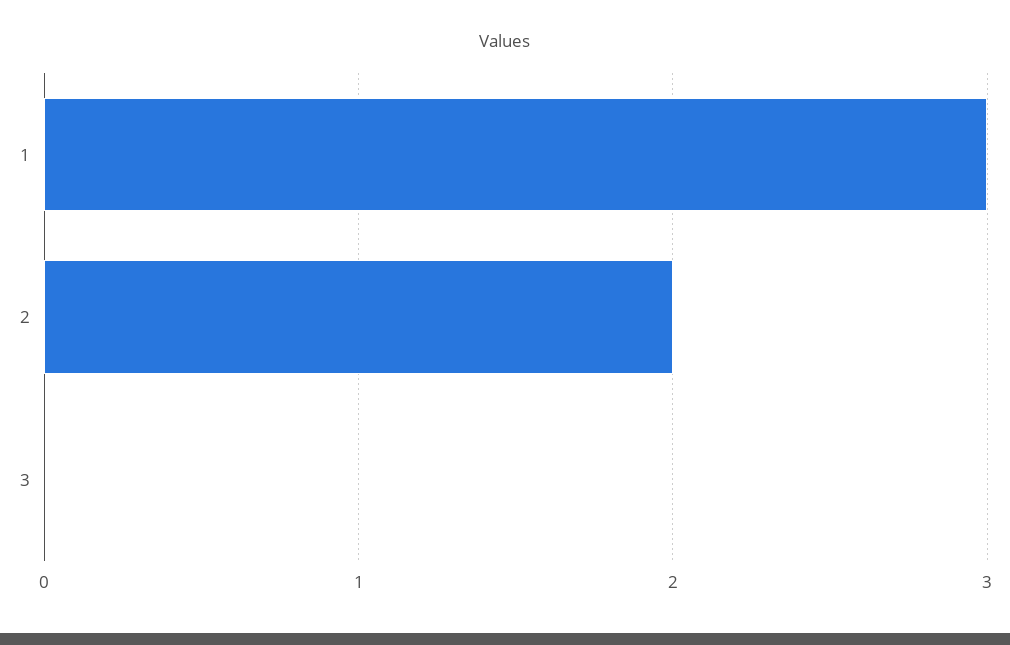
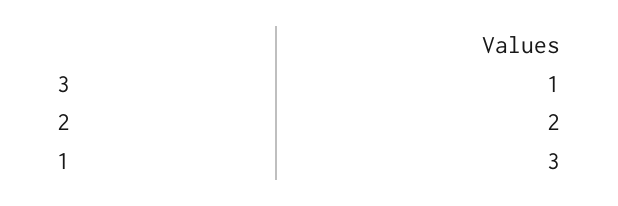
  {
    "1": 3,
    "2": 2,
-   "3": 0
+   "3": 1
  }

